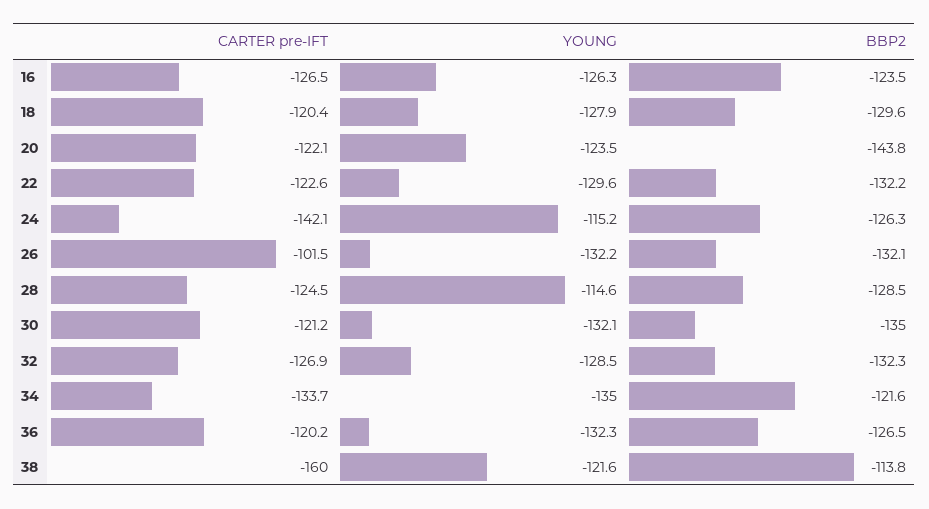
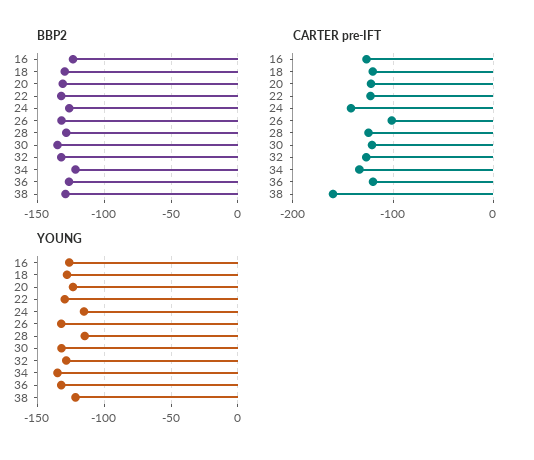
  {
    "CARTER pre-IFT": {
      "16": -126.5,
      "18": -120.4,
      "20": -122.1,
      "22": -122.6,
      "24": -142.1,
      "26": -101.5,
      "28": -124.5,
      "30": -121.2,
      "32": -126.9,
      "34": -133.7,
      "36": -120.2,
      "38": -160
    },
    "YOUNG": {
      "16": -126.3,
      "18": -127.9,
      "20": -123.5,
      "22": -129.6,
      "24": -115.2,
      "26": -132.2,
      "28": -114.6,
      "30": -132.1,
      "32": -128.5,
      "34": -135,
      "36": -132.3,
      "38": -121.6
    },
    "BBP2": {
      "16": -123.5,
      "18": -129.6,
-     "20": -143.8,
+     "20": -130,
      "22": -132.2,
      "24": -126.3,
      "26": -132.1,
      "28": -128.5,
      "30": -135,
      "32": -132.3,
      "34": -121.6,
      "36": -126.5,
-     "38": -113.8
+     "38": -130
    }
  }

